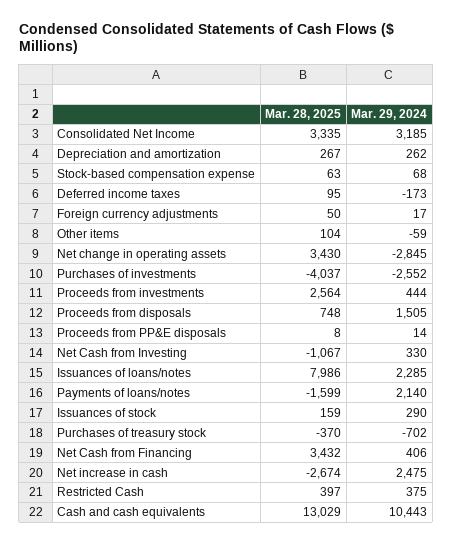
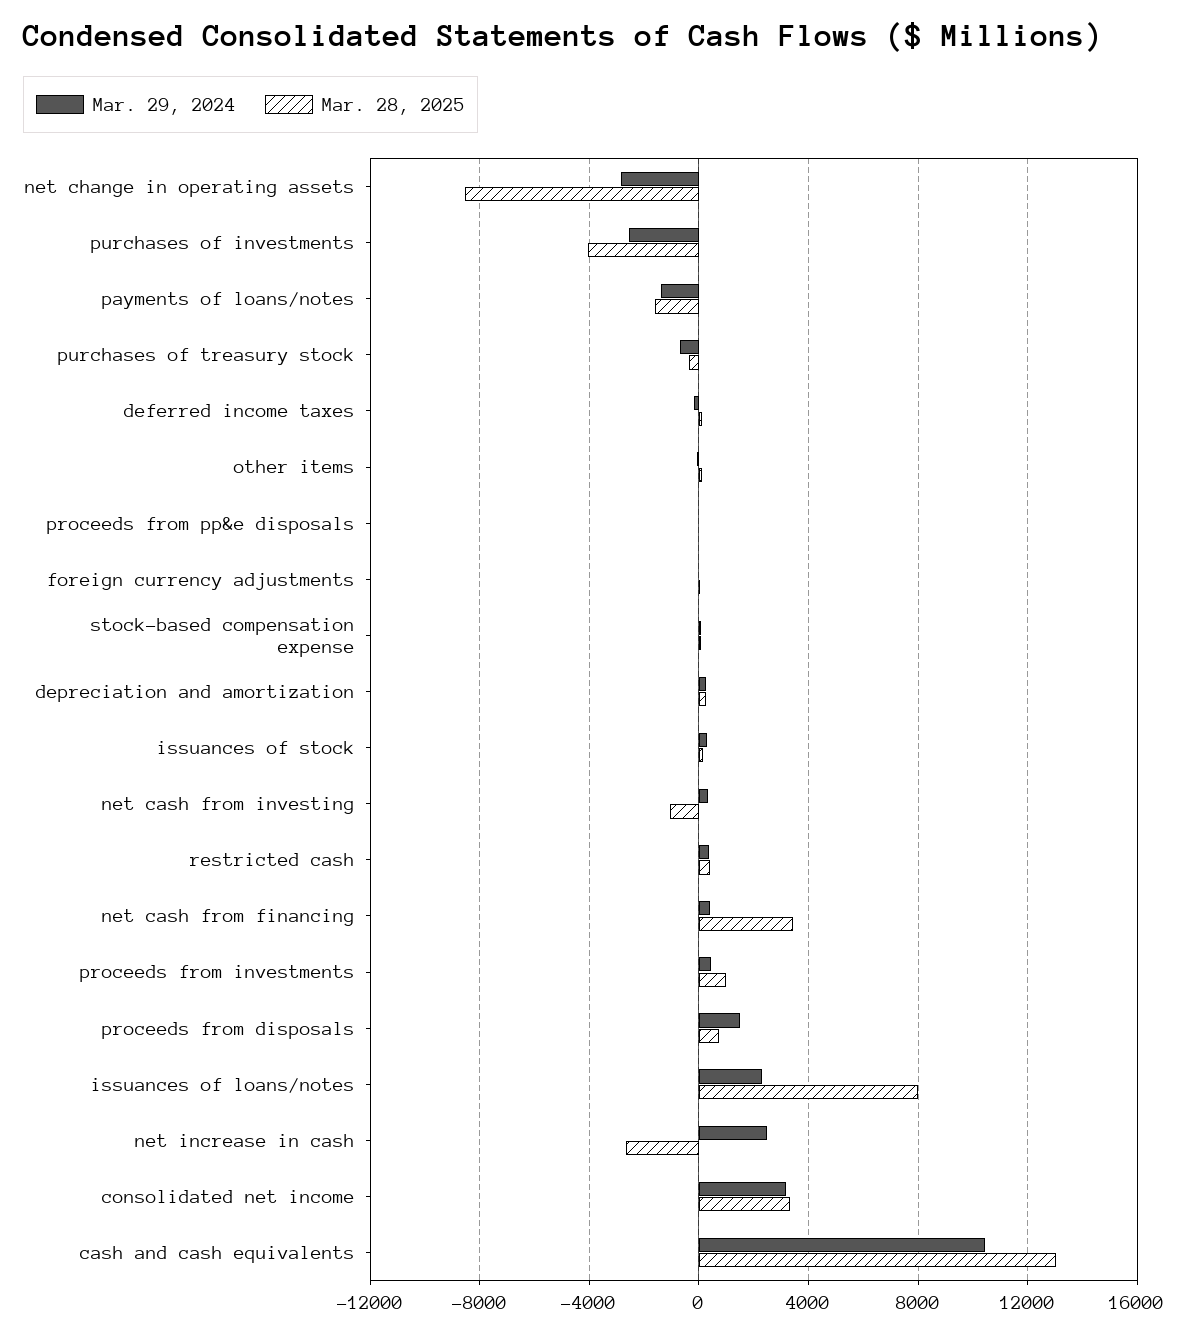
  {
    "Mar. 28, 2025": {
      "Consolidated Net Income": 3335,
      "Depreciation and amortization": 267,
      "Stock-based compensation expense": 63,
      "Deferred income taxes": 95,
      "Foreign currency adjustments": 50,
      "Other items": 104,
-     "Net change in operating assets": 3430,
+     "Net change in operating assets": -8500,
      "Purchases of investments": -4037,
-     "Proceeds from investments": 2564,
+     "Proceeds from investments": 1000,
      "Proceeds from disposals": 748,
      "Proceeds from PP&E disposals": 8,
      "Net Cash from Investing": -1067,
      "Issuances of loans/notes": 7986,
      "Payments of loans/notes": -1599,
      "Issuances of stock": 159,
      "Purchases of treasury stock": -370,
      "Net Cash from Financing": 3432,
      "Net increase in cash": -2674,
      "Restricted Cash": 397,
      "Cash and cash equivalents": 13029
    },
    "Mar. 29, 2024": {
      "Consolidated Net Income": 3185,
      "Depreciation and amortization": 262,
      "Stock-based compensation expense": 68,
      "Deferred income taxes": -173,
      "Foreign currency adjustments": 17,
      "Other items": -59,
      "Net change in operating assets": -2845,
      "Purchases of investments": -2552,
      "Proceeds from investments": 444,
      "Proceeds from disposals": 1505,
      "Proceeds from PP&E disposals": 14,
      "Net Cash from Investing": 330,
      "Issuances of loans/notes": 2285,
-     "Payments of loans/notes": 2140,
+     "Payments of loans/notes": -1500,
      "Issuances of stock": 290,
      "Purchases of treasury stock": -702,
      "Net Cash from Financing": 406,
      "Net increase in cash": 2475,
      "Restricted Cash": 375,
      "Cash and cash equivalents": 10443
    }
  }

